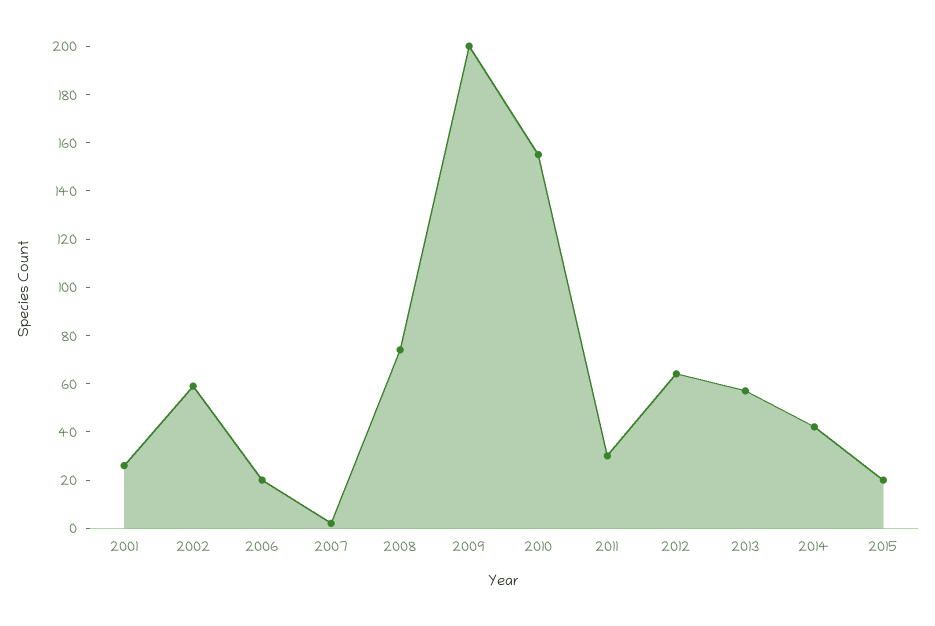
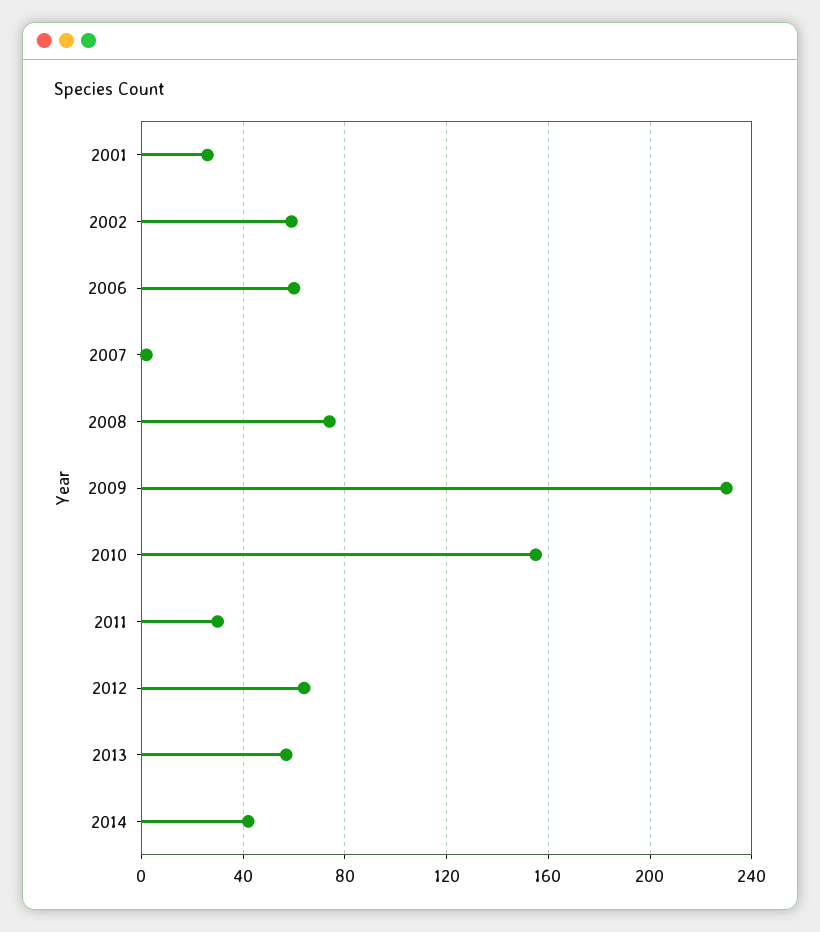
  {
    "2001": 25,
    "2002": 60,
-   "2006": 20,
+   "2006": 60,
    "2007": 0,
    "2008": 75,
-   "2009": 200,
+   "2009": 230,
    "2010": 155,
    "2011": 30,
    "2012": 65,
    "2013": 55,
-   "2014": 40,
+   "2014": 40
-   "2015": 20
  }

